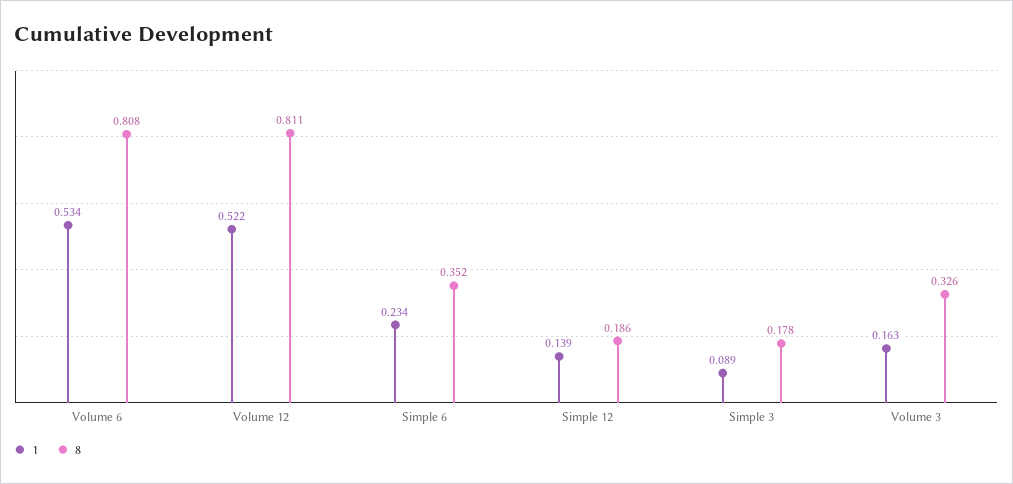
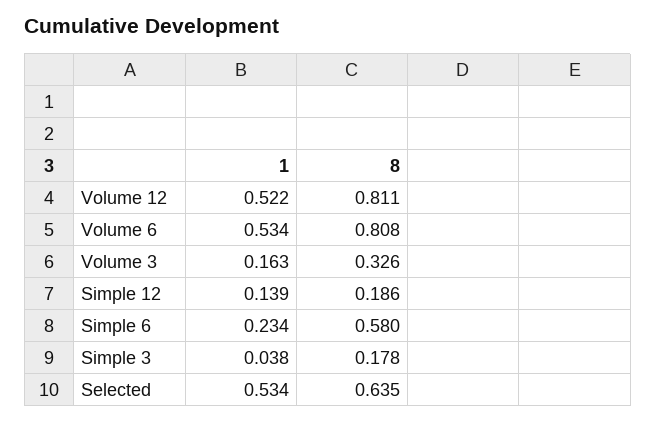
  {
    "1": {
      "Volume 6": 0.534,
      "Volume 12": 0.522,
      "Simple 6": 0.234,
      "Simple 12": 0.139,
-     "Simple 3": 0.089,
+     "Simple 3": 0.038,
-     "Volume 3": 0.163
+     "Volume 3": 0.163,
+     "Selected": 0.534
    },
    "8": {
      "Volume 6": 0.808,
      "Volume 12": 0.811,
-     "Simple 6": 0.352,
+     "Simple 6": 0.58,
      "Simple 12": 0.186,
      "Simple 3": 0.178,
-     "Volume 3": 0.326
+     "Volume 3": 0.326,
+     "Selected": 0.635
    }
  }

